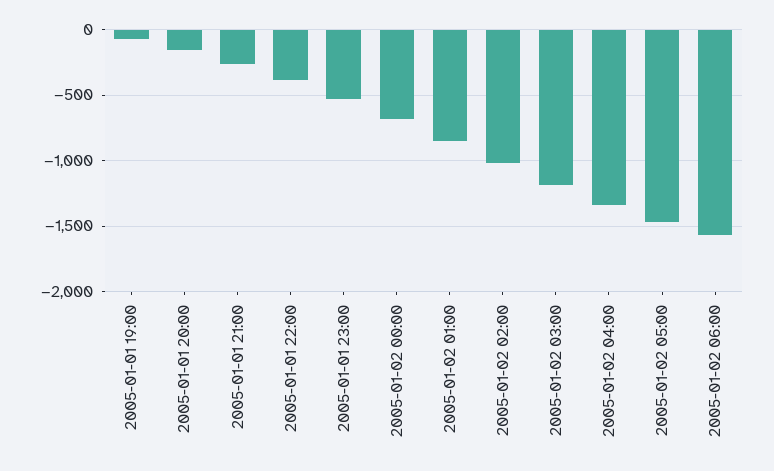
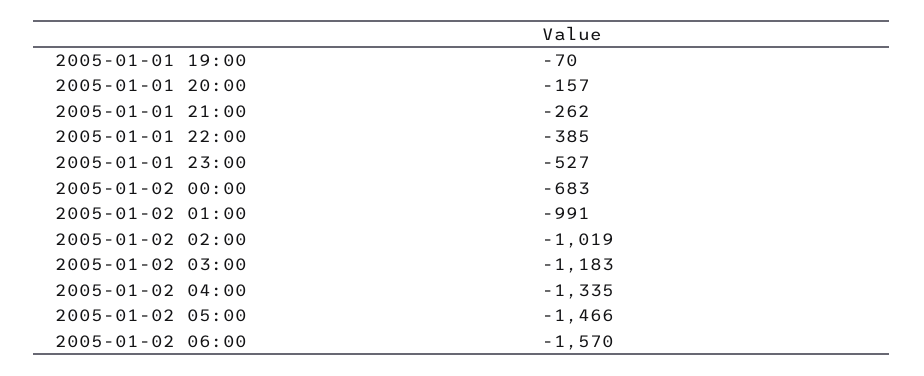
  {
    "2005-01-01 19:00": -70,
    "2005-01-01 20:00": -157,
    "2005-01-01 21:00": -262,
    "2005-01-01 22:00": -385,
    "2005-01-01 23:00": -527,
    "2005-01-02 00:00": -683,
-   "2005-01-02 01:00": -850,
+   "2005-01-02 01:00": -991,
    "2005-01-02 02:00": -1019,
    "2005-01-02 03:00": -1183,
    "2005-01-02 04:00": -1335,
    "2005-01-02 05:00": -1466,
    "2005-01-02 06:00": -1570
  }

